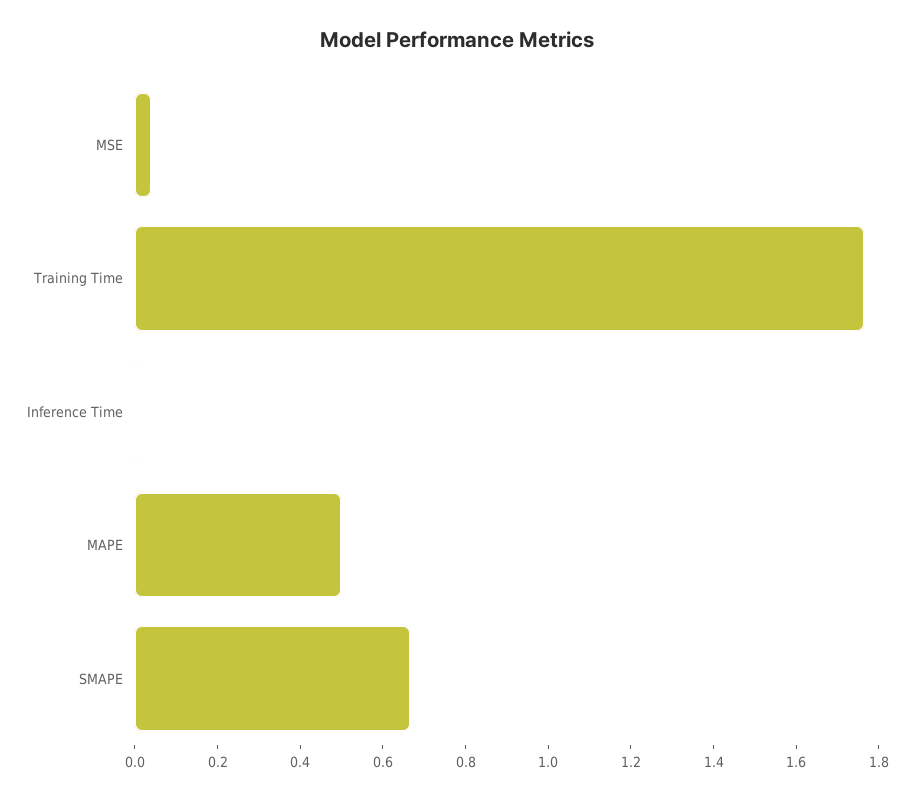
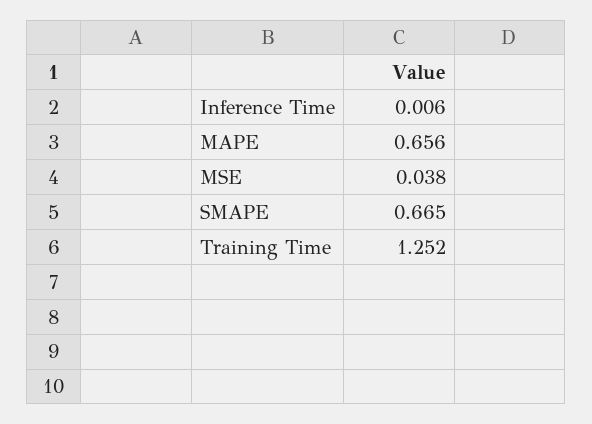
  {
    "MSE": 0.038,
-   "Training Time": 1.75,
+   "Training Time": 1.252,
    "Inference Time": 0.006,
-   "MAPE": 0.5,
+   "MAPE": 0.656,
    "SMAPE": 0.665
  }

